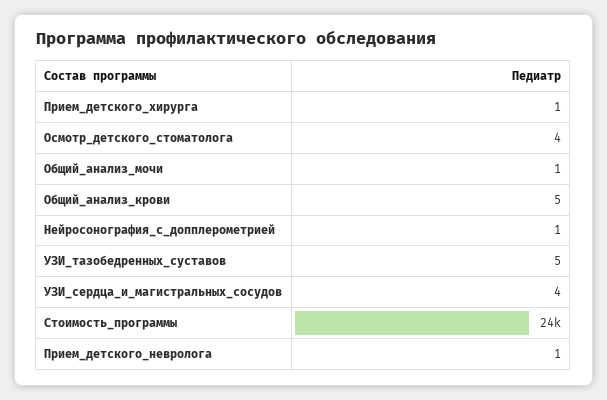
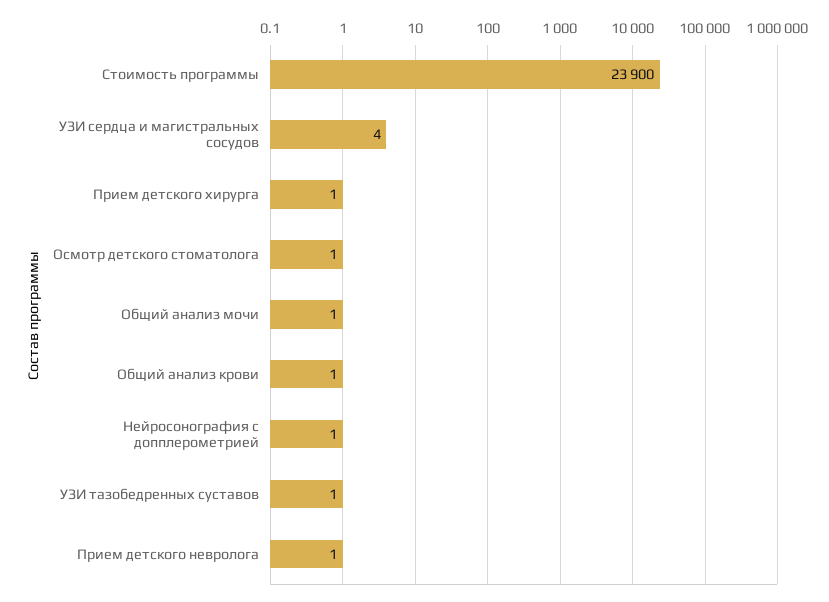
  {
    "Прием_детского_хирурга": 1,
-   "Осмотр_детского_стоматолога": 4,
+   "Осмотр_детского_стоматолога": 1,
    "Общий_анализ_мочи": 1,
-   "Общий_анализ_крови": 5,
+   "Общий_анализ_крови": 1,
    "Нейросонография_с_допплерометрией": 1,
-   "УЗИ_тазобедренных_суставов": 5,
+   "УЗИ_тазобедренных_суставов": 1,
    "УЗИ_сердца_и_магистральных_сосудов": 4,
    "Стоимость_программы": 23900,
    "Прием_детского_невролога": 1
  }

